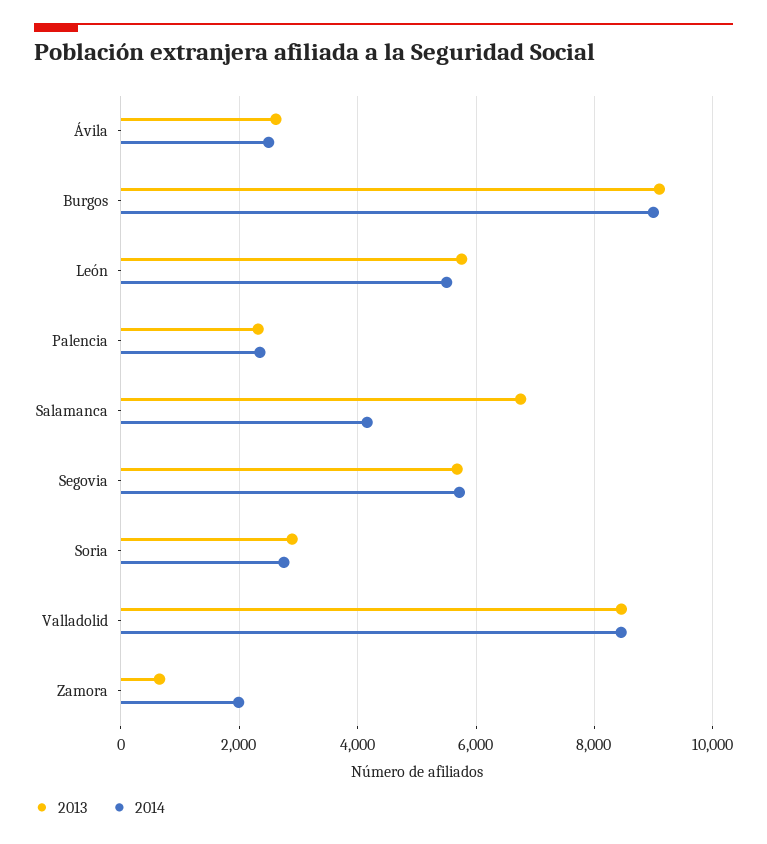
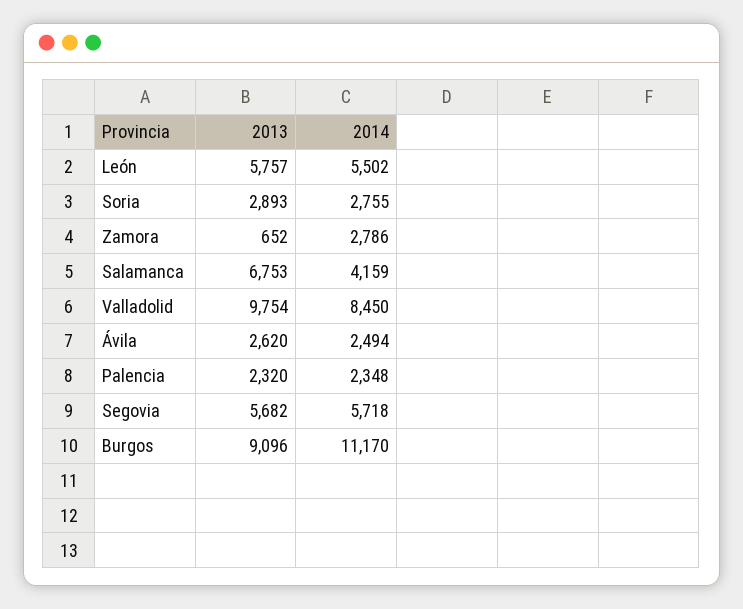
  {
    "2013": {
      "Ávila": 2620,
      "Burgos": 9096,
      "León": 5757,
      "Palencia": 2320,
      "Salamanca": 6753,
      "Segovia": 5682,
      "Soria": 2893,
-     "Valladolid": 8400,
+     "Valladolid": 9754,
      "Zamora": 652
    },
    "2014": {
      "Ávila": 2494,
-     "Burgos": 9000,
+     "Burgos": 11170,
      "León": 5502,
      "Palencia": 2348,
      "Salamanca": 4159,
      "Segovia": 5718,
      "Soria": 2755,
      "Valladolid": 8450,
-     "Zamora": 2000
+     "Zamora": 2786
    }
  }

